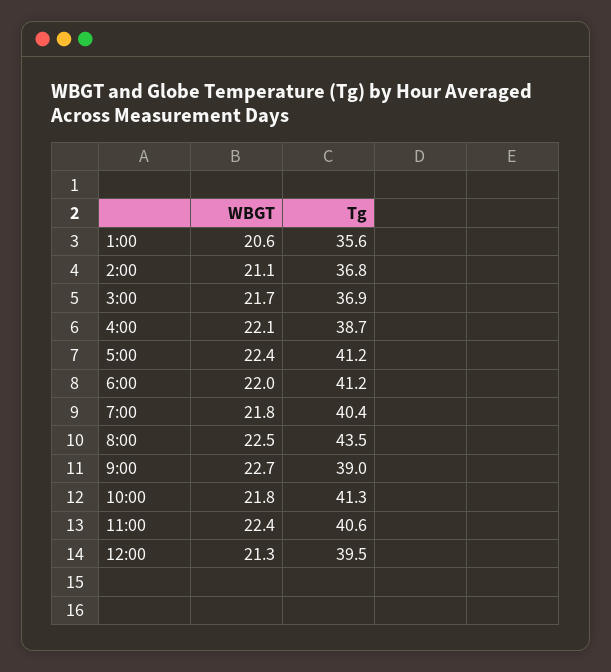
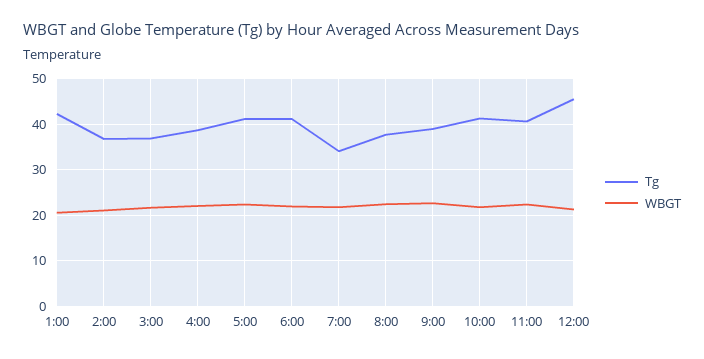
  {
    "WBGT": {
      "1:00": 20.6,
      "2:00": 21.1,
      "3:00": 21.7,
      "4:00": 22.1,
      "5:00": 22.4,
      "6:00": 22,
      "7:00": 21.8,
      "8:00": 22.5,
      "9:00": 22.7,
      "10:00": 21.8,
      "11:00": 22.4,
      "12:00": 21.3
    },
    "Tg": {
-     "1:00": 35.6,
+     "1:00": 42,
      "2:00": 36.8,
      "3:00": 36.9,
      "4:00": 38.7,
      "5:00": 41.2,
      "6:00": 41.2,
-     "7:00": 40.4,
+     "7:00": 34,
-     "8:00": 43.5,
+     "8:00": 38,
      "9:00": 39,
      "10:00": 41.3,
      "11:00": 40.6,
-     "12:00": 39.5
+     "12:00": 46
    }
  }

